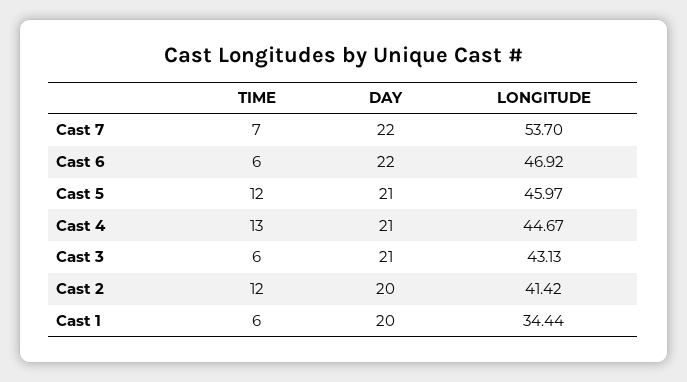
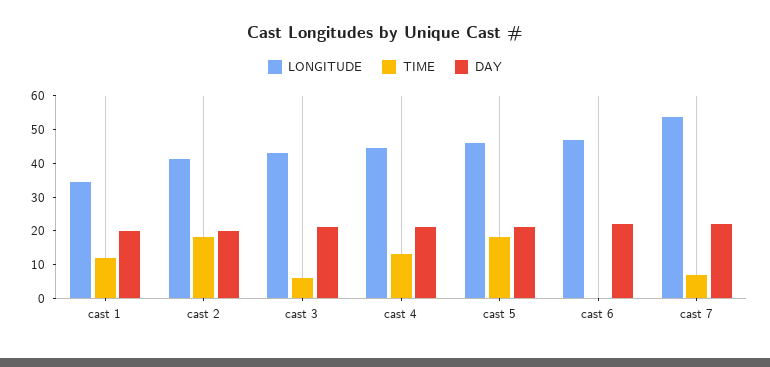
  {
    "TIME": {
      "Cast 7": 7,
-     "Cast 6": 6,
+     "Cast 6": 0,
-     "Cast 5": 12,
+     "Cast 5": 17.5,
      "Cast 4": 13,
      "Cast 3": 6,
-     "Cast 2": 12,
+     "Cast 2": 17.5,
-     "Cast 1": 6
+     "Cast 1": 12.5
    },
    "DAY": {
      "Cast 7": 22,
      "Cast 6": 22,
      "Cast 5": 21,
      "Cast 4": 21,
      "Cast 3": 21,
      "Cast 2": 20,
      "Cast 1": 20
    },
    "LONGITUDE": {
      "Cast 7": 53.7,
      "Cast 6": 46.92,
      "Cast 5": 45.97,
      "Cast 4": 44.67,
      "Cast 3": 43.13,
      "Cast 2": 41.42,
      "Cast 1": 34.44
    }
  }

